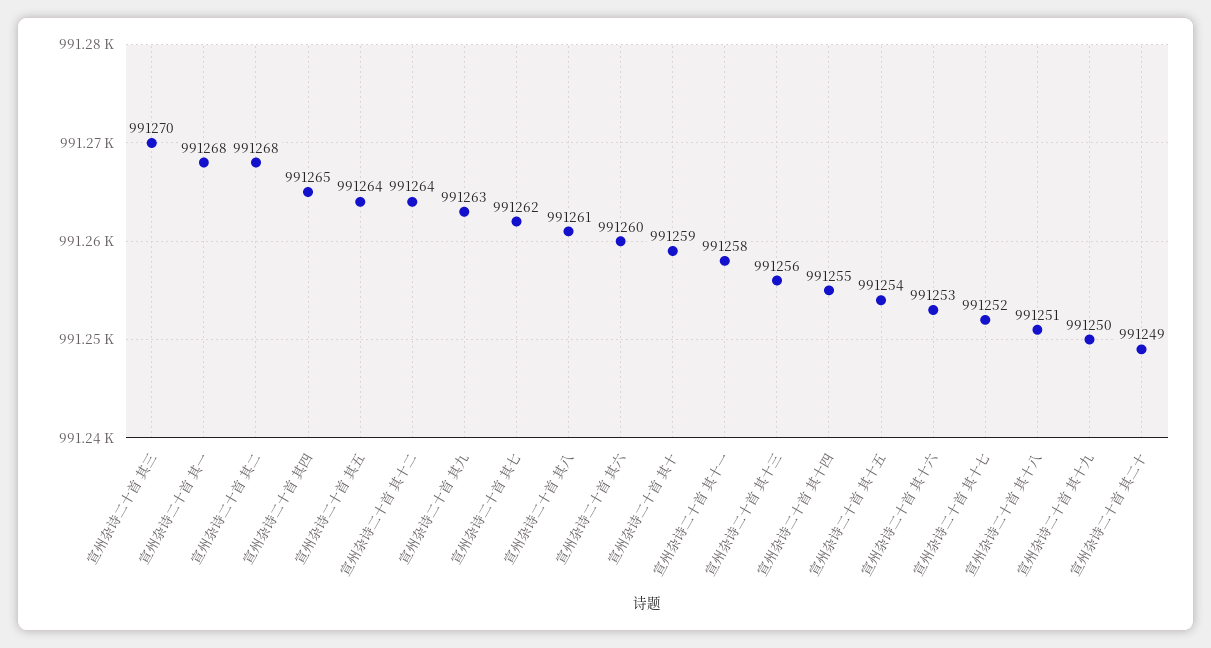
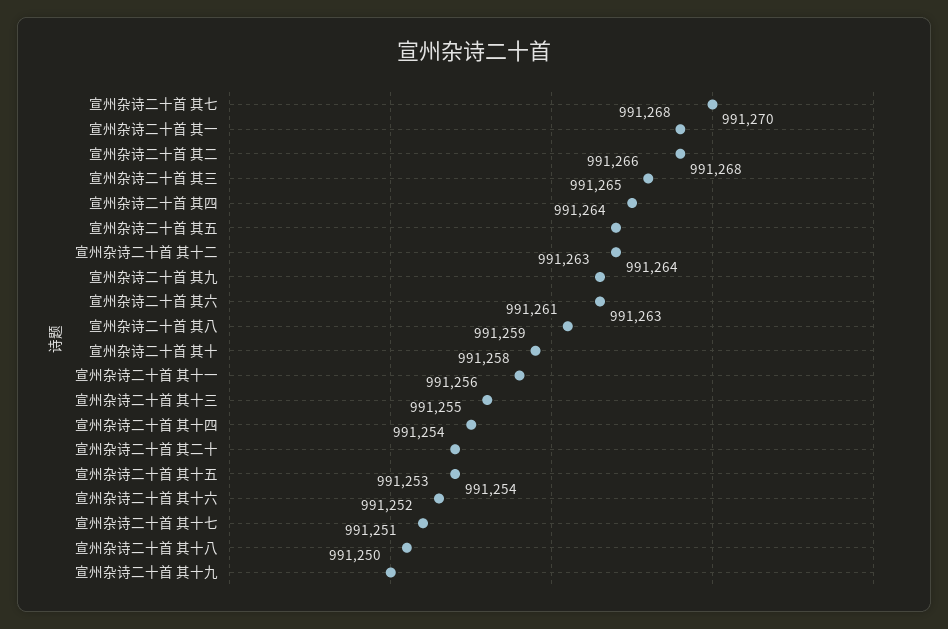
  {
-   "宣州杂诗二十首 其三": 991270,
+   "宣州杂诗二十首 其三": 991266,
    "宣州杂诗二十首 其一": 991268,
    "宣州杂诗二十首 其二": 991268,
    "宣州杂诗二十首 其四": 991265,
    "宣州杂诗二十首 其五": 991264,
    "宣州杂诗二十首 其十二": 991264,
    "宣州杂诗二十首 其九": 991263,
-   "宣州杂诗二十首 其七": 991262,
+   "宣州杂诗二十首 其七": 991270,
    "宣州杂诗二十首 其八": 991261,
-   "宣州杂诗二十首 其六": 991260,
+   "宣州杂诗二十首 其六": 991263,
    "宣州杂诗二十首 其十": 991259,
    "宣州杂诗二十首 其十一": 991258,
    "宣州杂诗二十首 其十三": 991256,
    "宣州杂诗二十首 其十四": 991255,
    "宣州杂诗二十首 其十五": 991254,
    "宣州杂诗二十首 其十六": 991253,
    "宣州杂诗二十首 其十七": 991252,
    "宣州杂诗二十首 其十八": 991251,
    "宣州杂诗二十首 其十九": 991250,
-   "宣州杂诗二十首 其二十": 991249
+   "宣州杂诗二十首 其二十": 991254
  }

